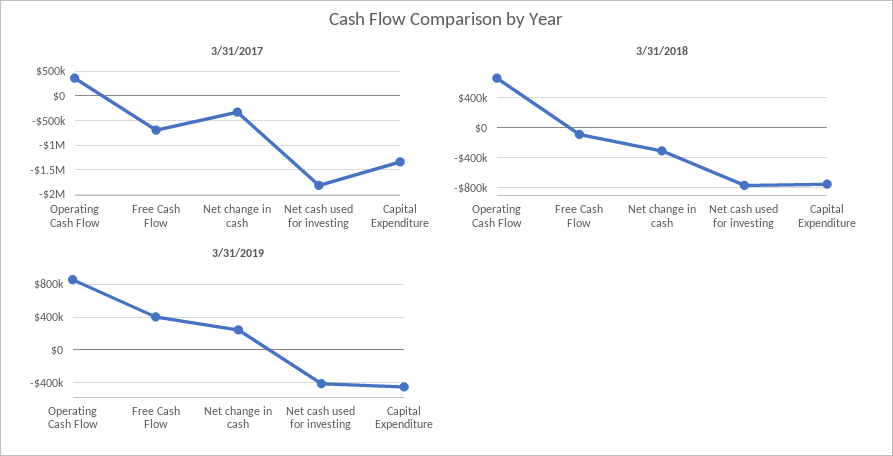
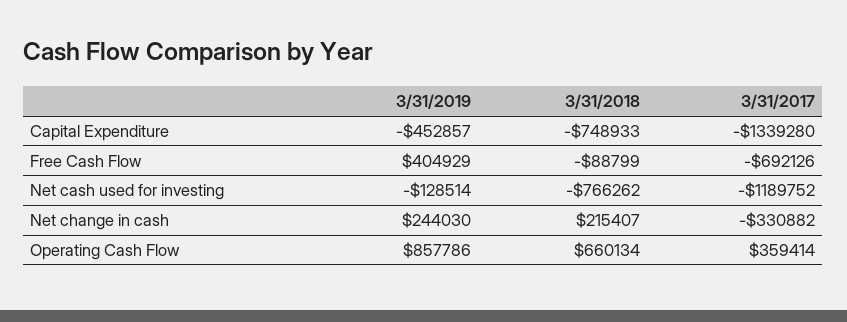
  {
    "3/31/2017": {
      "Operating Cash Flow": 359414,
      "Free Cash Flow": -692126,
      "Net change in cash": -330882,
-     "Net cash used for investing": -1750000,
+     "Net cash used for investing": -1189752,
      "Capital Expenditure": -1339280
    },
    "3/31/2018": {
      "Operating Cash Flow": 660134,
      "Free Cash Flow": -88799,
-     "Net change in cash": -300000,
+     "Net change in cash": 215407,
      "Net cash used for investing": -766262,
      "Capital Expenditure": -748933
    },
    "3/31/2019": {
      "Operating Cash Flow": 857786,
      "Free Cash Flow": 404929,
      "Net change in cash": 244030,
-     "Net cash used for investing": -400000,
+     "Net cash used for investing": -128514,
      "Capital Expenditure": -452857
    }
  }

